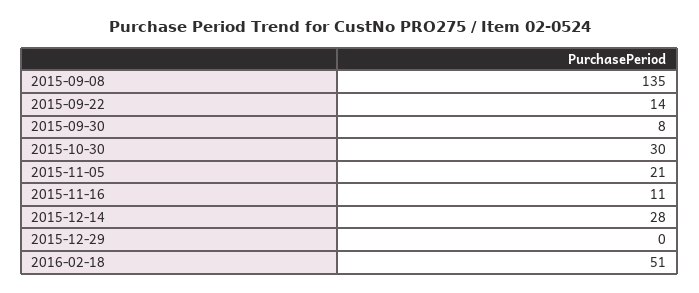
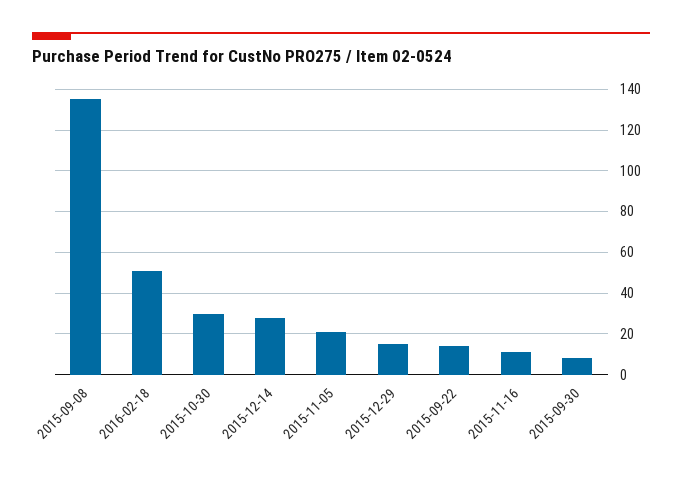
  {
    "2015-09-08": 135,
    "2015-09-22": 14,
    "2015-09-30": 8,
    "2015-10-30": 30,
    "2015-11-05": 21,
    "2015-11-16": 11,
    "2015-12-14": 28,
-   "2015-12-29": 0,
+   "2015-12-29": 15,
    "2016-02-18": 51
  }

